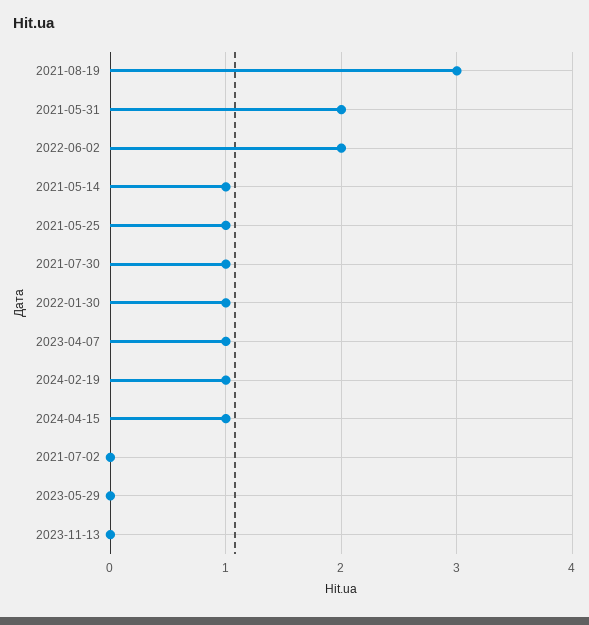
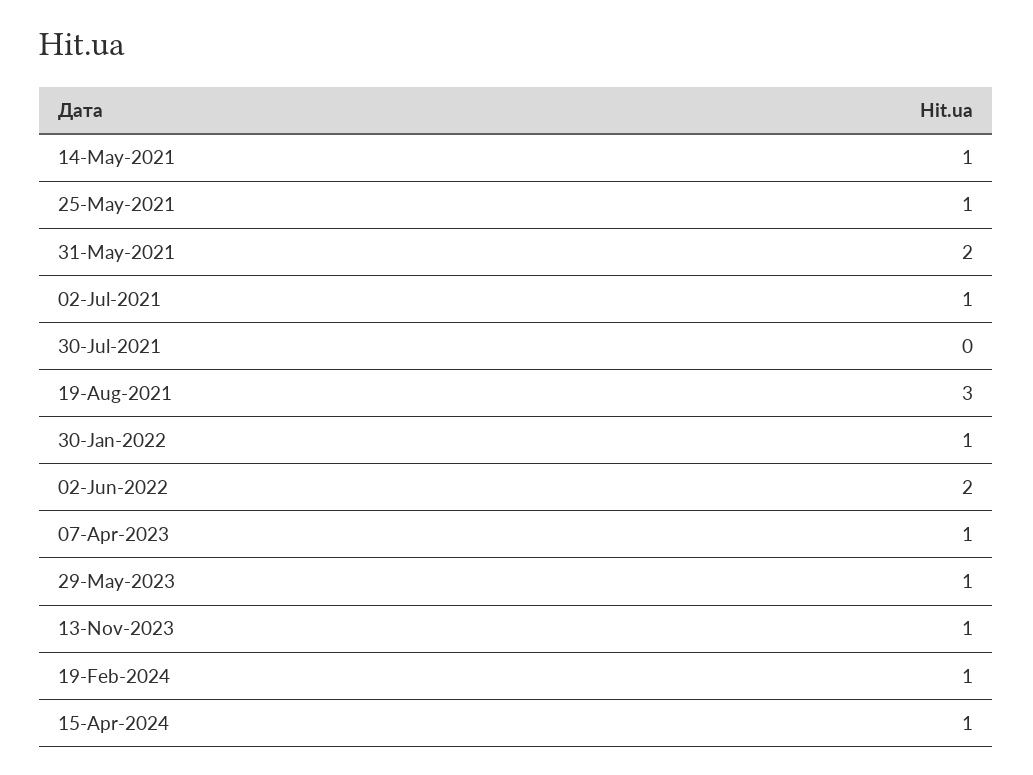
  {
    "2021-08-19": 3,
    "2021-05-31": 2,
    "2022-06-02": 2,
    "2021-05-14": 1,
    "2021-05-25": 1,
-   "2021-07-30": 1,
+   "2021-07-30": 0,
    "2022-01-30": 1,
    "2023-04-07": 1,
    "2024-02-19": 1,
    "2024-04-15": 1,
-   "2021-07-02": 0,
+   "2021-07-02": 1,
-   "2023-05-29": 0,
+   "2023-05-29": 1,
-   "2023-11-13": 0
+   "2023-11-13": 1
  }

